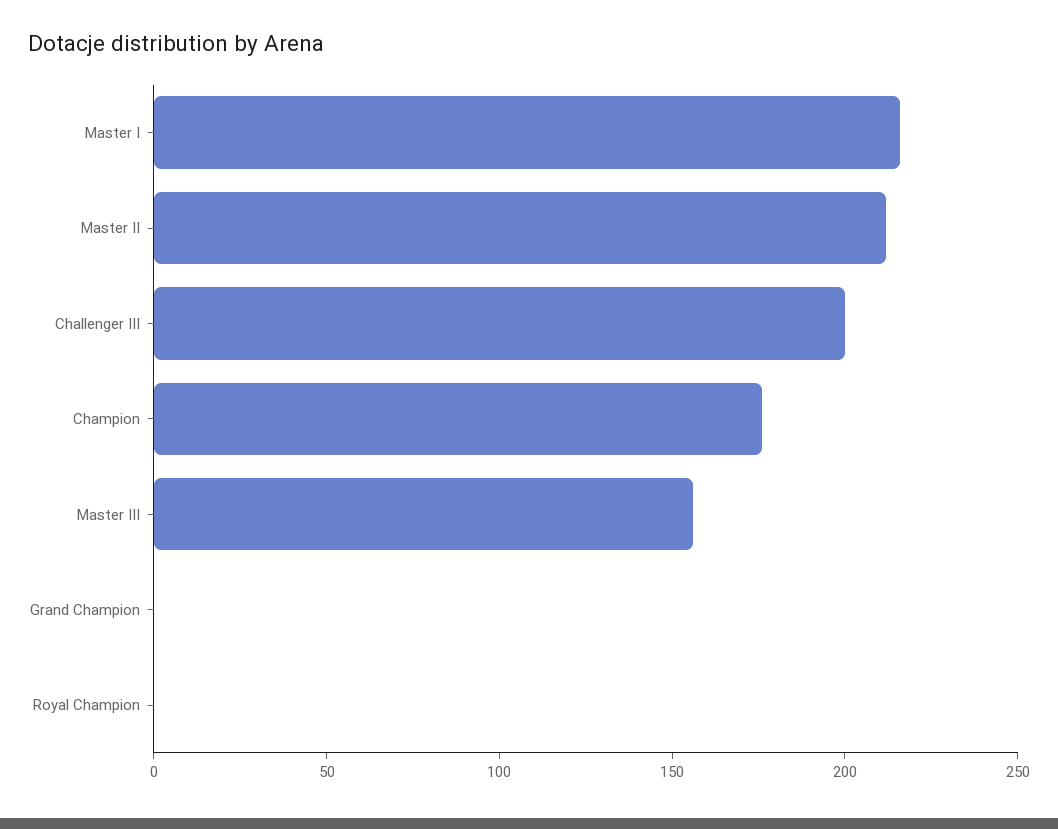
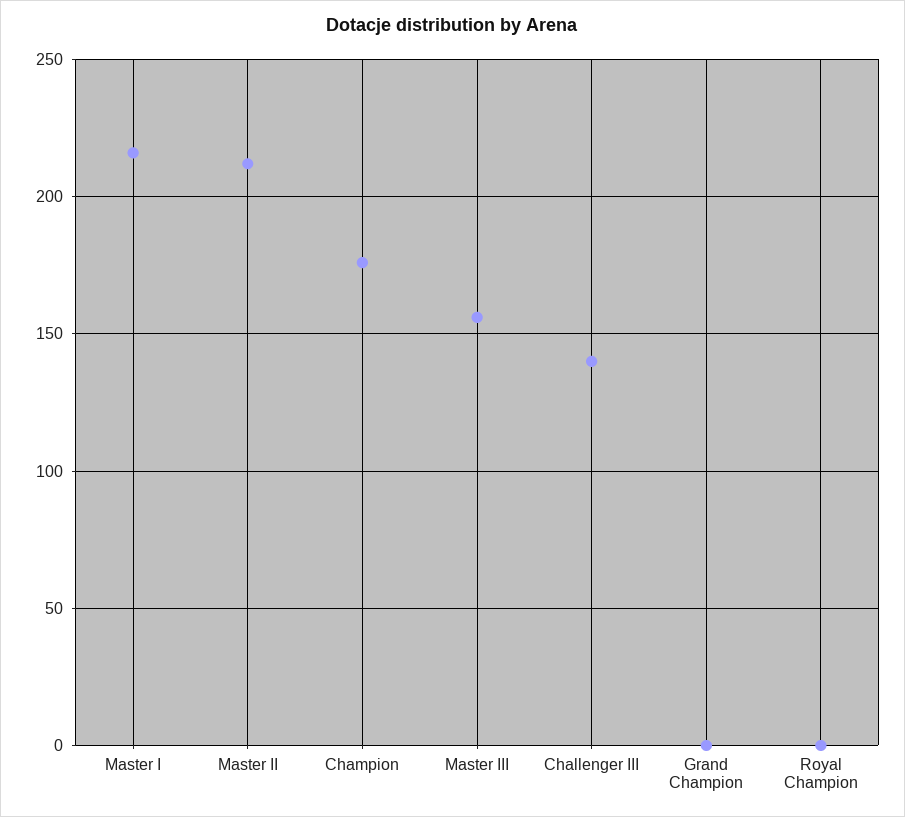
  {
    "Master I": 215,
    "Master II": 210,
-   "Challenger III": 200,
+   "Challenger III": 140,
    "Champion": 175,
    "Master III": 155,
    "Grand Champion": 0,
    "Royal Champion": 0
  }

